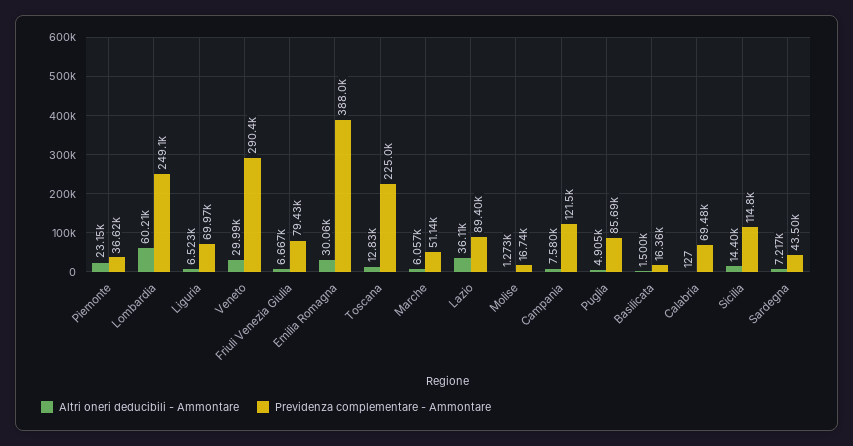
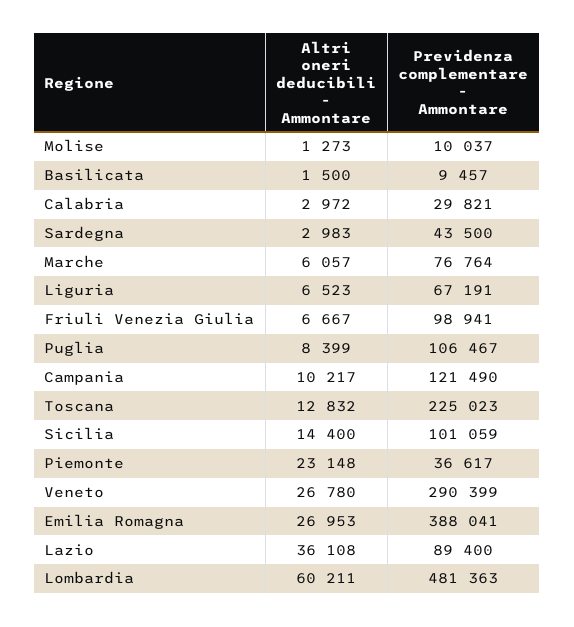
  {
    "Altri oneri deducibili - Ammontare": {
      "Piemonte": 23148,
      "Lombardia": 60211,
      "Liguria": 6523,
-     "Veneto": 29990,
+     "Veneto": 26780,
      "Friuli Venezia Giulia": 6667,
-     "Emilia Romagna": 30060,
+     "Emilia Romagna": 26953,
      "Toscana": 12832,
      "Marche": 6057,
      "Lazio": 36108,
      "Molise": 1273,
-     "Campania": 7580,
+     "Campania": 10217,
-     "Puglia": 4905,
+     "Puglia": 8399,
      "Basilicata": 1500,
-     "Calabria": 127,
+     "Calabria": 2972,
      "Sicilia": 14400,
-     "Sardegna": 7217
+     "Sardegna": 2983
    },
    "Previdenza complementare - Ammontare": {
      "Piemonte": 36617,
-     "Lombardia": 249100,
+     "Lombardia": 481363,
-     "Liguria": 69970,
+     "Liguria": 67191,
      "Veneto": 290399,
-     "Friuli Venezia Giulia": 79430,
+     "Friuli Venezia Giulia": 98941,
      "Emilia Romagna": 388041,
      "Toscana": 225023,
-     "Marche": 51140,
+     "Marche": 76764,
      "Lazio": 89400,
-     "Molise": 16740,
+     "Molise": 10037,
      "Campania": 121490,
-     "Puglia": 85690,
+     "Puglia": 106467,
-     "Basilicata": 16360,
+     "Basilicata": 9457,
-     "Calabria": 69480,
+     "Calabria": 29821,
-     "Sicilia": 114800,
+     "Sicilia": 101059,
      "Sardegna": 43500
    }
  }

